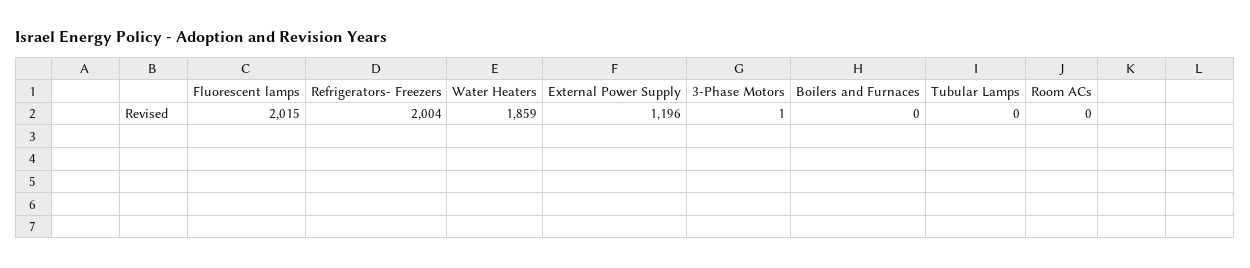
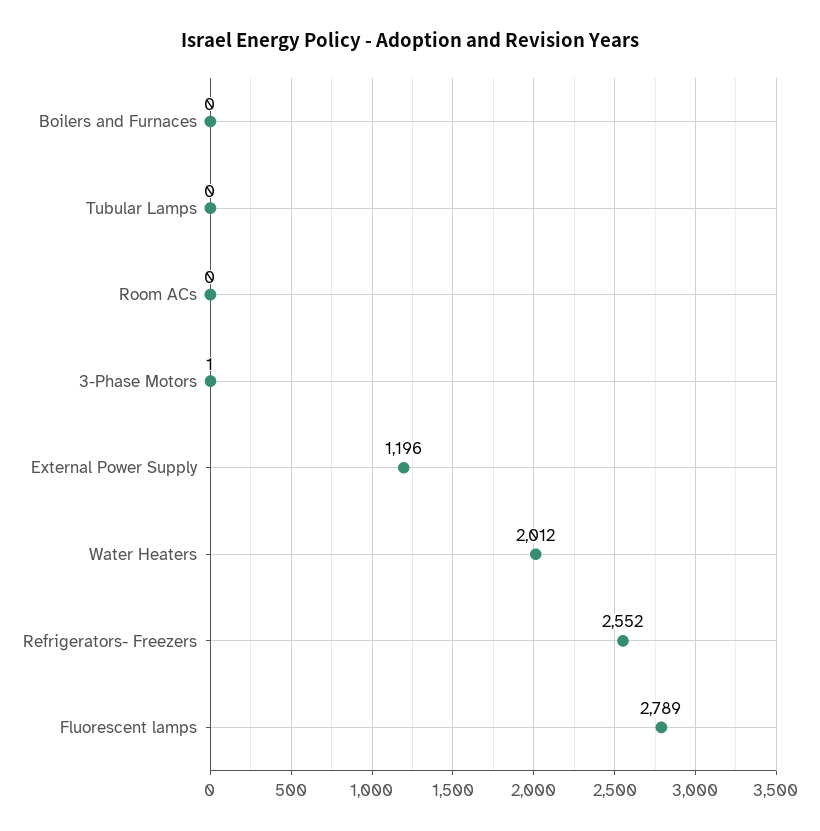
  {
-   "Fluorescent lamps": 2015,
+   "Fluorescent lamps": 2789,
-   "Refrigerators- Freezers": 2004,
+   "Refrigerators- Freezers": 2552,
-   "Water Heaters": 1859,
+   "Water Heaters": 2012,
    "External Power Supply": 1196,
    "3-Phase Motors": 1,
    "Boilers and Furnaces": 0,
    "Tubular Lamps": 0,
    "Room ACs": 0
  }

